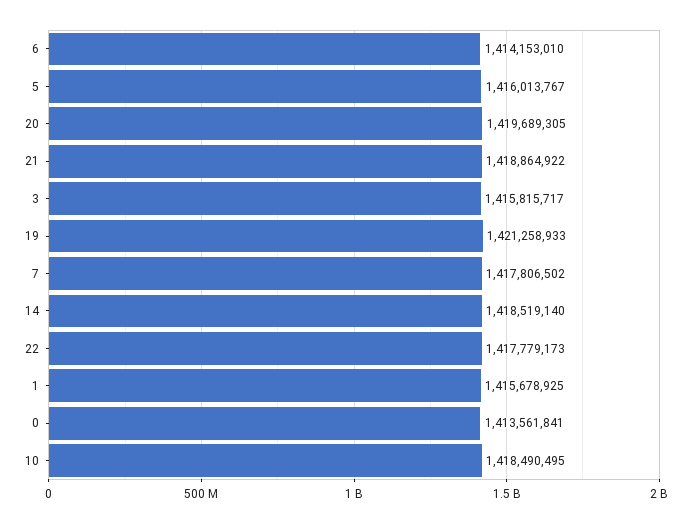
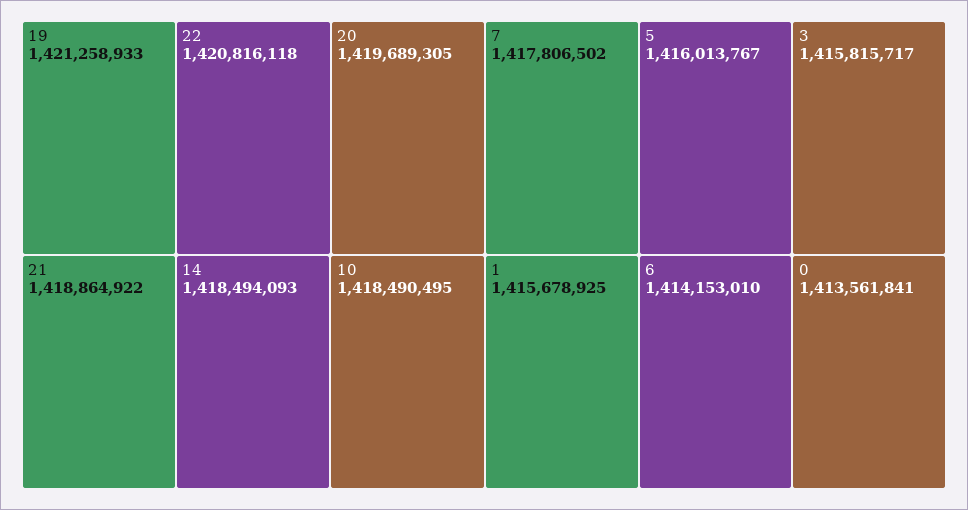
  {
    "6": 1414153010,
    "5": 1416013767,
    "20": 1419689305,
    "21": 1418864922,
    "3": 1415815717,
    "19": 1421258933,
    "7": 1417806502,
-   "14": 1418519140,
+   "14": 1418494093,
-   "22": 1417779173,
+   "22": 1420816118,
    "1": 1415678925,
    "0": 1413561841,
    "10": 1418490495
  }

